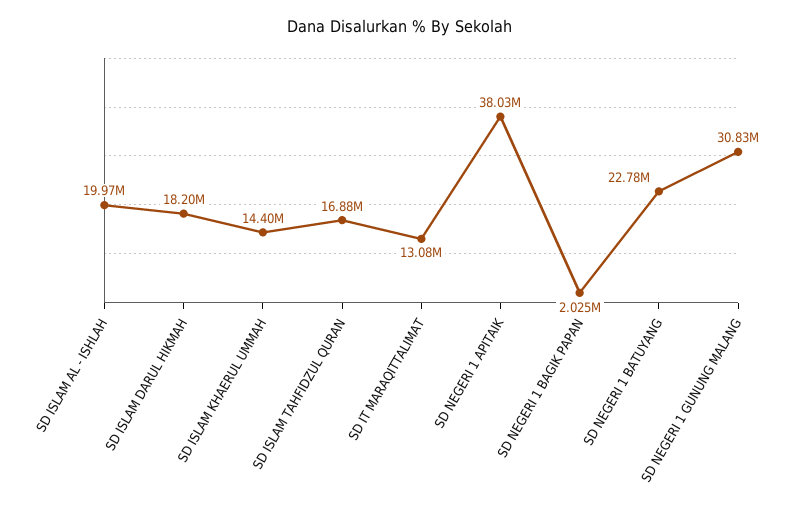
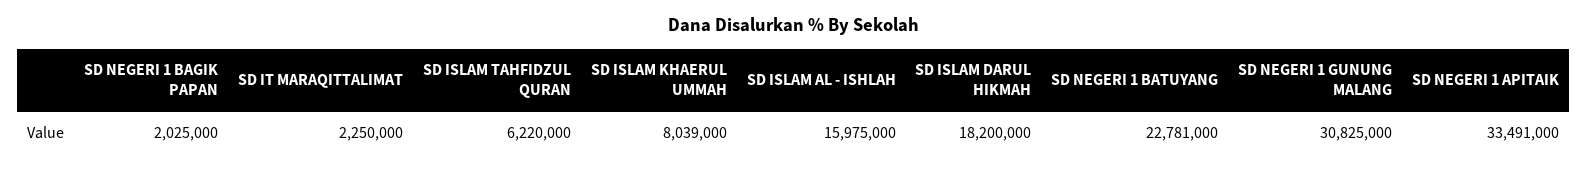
  {
-   "SD ISLAM AL - ISHLAH": 19970000,
+   "SD ISLAM AL - ISHLAH": 15975000,
    "SD ISLAM DARUL HIKMAH": 18200000,
-   "SD ISLAM KHAERUL UMMAH": 14400000,
+   "SD ISLAM KHAERUL UMMAH": 8039000,
-   "SD ISLAM TAHFIDZUL QURAN": 16880000,
+   "SD ISLAM TAHFIDZUL QURAN": 6220000,
-   "SD IT MARAQITTALIMAT": 13080000,
+   "SD IT MARAQITTALIMAT": 2250000,
-   "SD NEGERI 1 APITAIK": 38030000,
+   "SD NEGERI 1 APITAIK": 33491000,
    "SD NEGERI 1 BAGIK PAPAN": 2025000,
    "SD NEGERI 1 BATUYANG": 22781000,
    "SD NEGERI 1 GUNUNG MALANG": 30825000
  }

